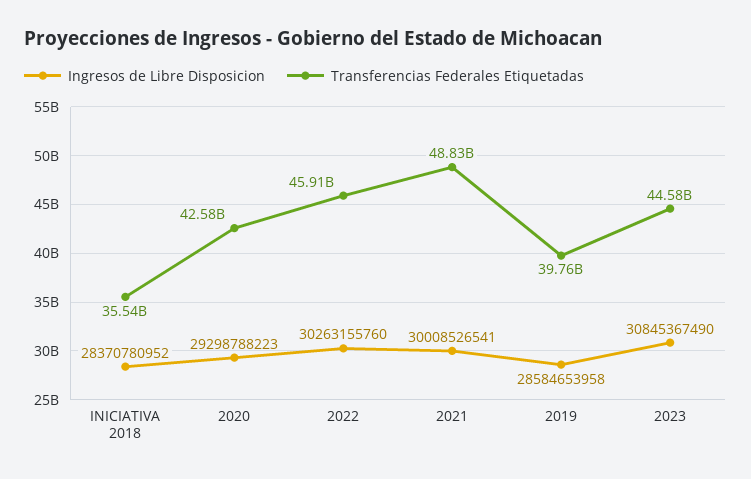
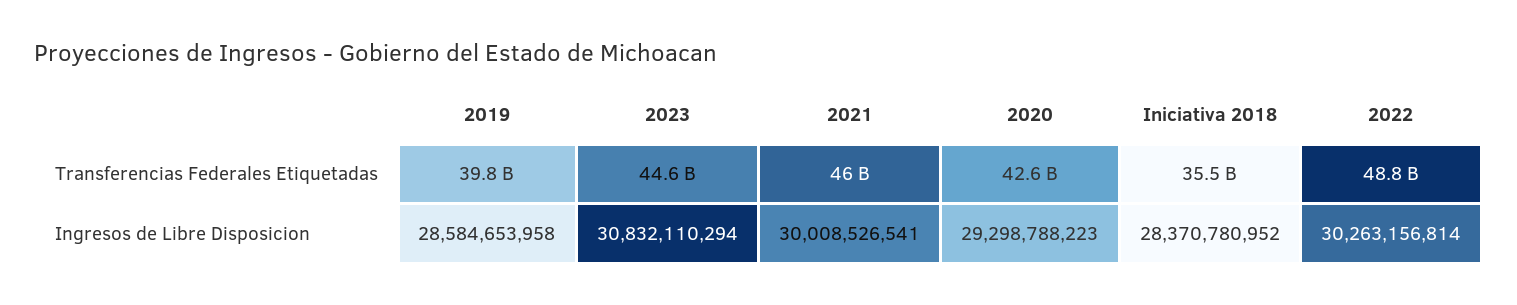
  {
    "Ingresos de Libre Disposicion": {
      "INICIATIVA 2018": 28370780952,
      "2020": 29298788223,
-     "2022": 30263155760,
+     "2022": 30263156814,
      "2021": 30008526541,
      "2019": 28584653958,
-     "2023": 30845367490
+     "2023": 30832110294
    },
    "Transferencias Federales Etiquetadas": {
      "INICIATIVA 2018": 35540000000,
      "2020": 42580000000,
-     "2022": 45910000000,
+     "2022": 48800000000,
-     "2021": 48830000000,
+     "2021": 46000000000,
      "2019": 39760000000,
      "2023": 44580000000
    }
  }

